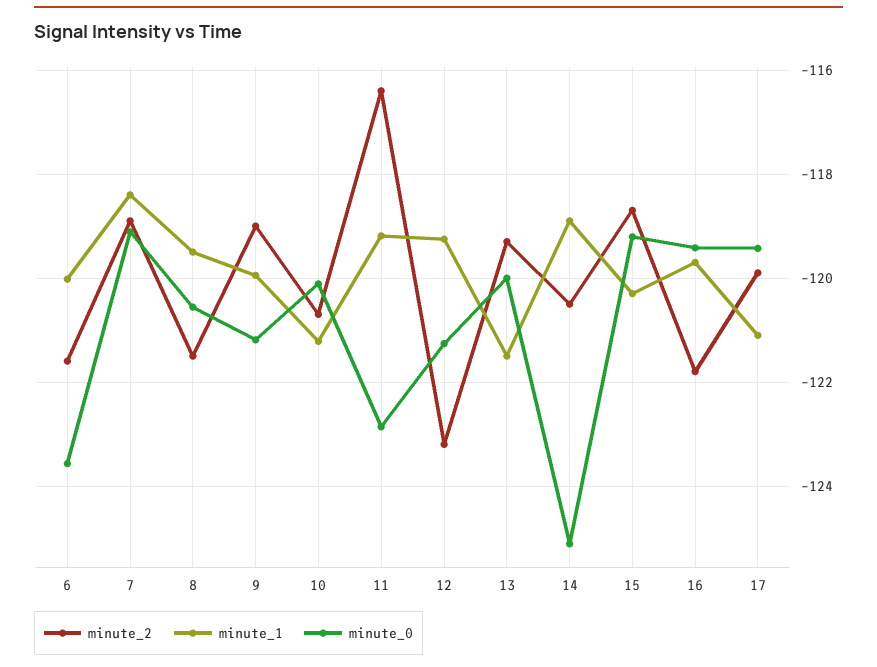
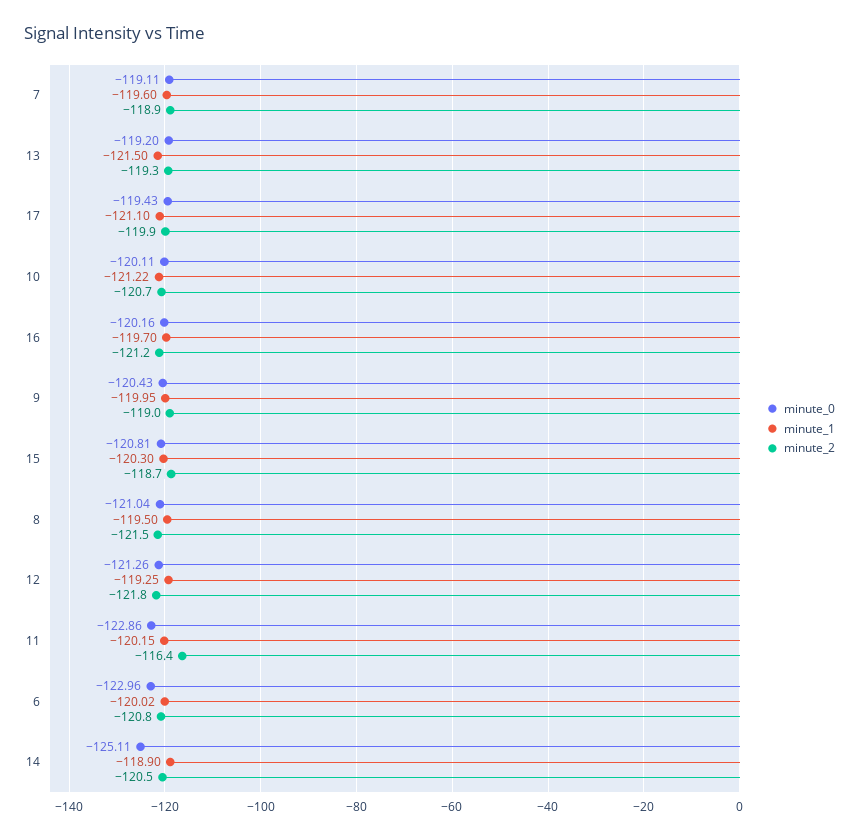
  {
    "minute_2": {
-     "6": -121.6,
+     "6": -120.8,
      "7": -118.9,
      "8": -121.5,
      "9": -119,
      "10": -120.7,
      "11": -116.4,
-     "12": -123.2,
+     "12": -121.8,
      "13": -119.3,
      "14": -120.5,
      "15": -118.7,
-     "16": -121.8,
+     "16": -121.2,
      "17": -119.9
    },
    "minute_1": {
      "6": -120.02,
-     "7": -118.4,
+     "7": -119.6,
      "8": -119.5,
      "9": -119.95,
      "10": -121.22,
-     "11": -119.2,
+     "11": -120.15,
      "12": -119.25,
      "13": -121.5,
      "14": -118.9,
      "15": -120.3,
      "16": -119.7,
      "17": -121.1
    },
    "minute_0": {
-     "6": -123.6,
+     "6": -122.96,
      "7": -119.11,
-     "8": -120.6,
+     "8": -121.04,
-     "9": -121.2,
+     "9": -120.43,
      "10": -120.11,
      "11": -122.86,
      "12": -121.26,
-     "13": -120,
+     "13": -119.2,
      "14": -125.11,
-     "15": -119.2,
+     "15": -120.81,
-     "16": -119.4,
+     "16": -120.16,
      "17": -119.43
    }
  }

